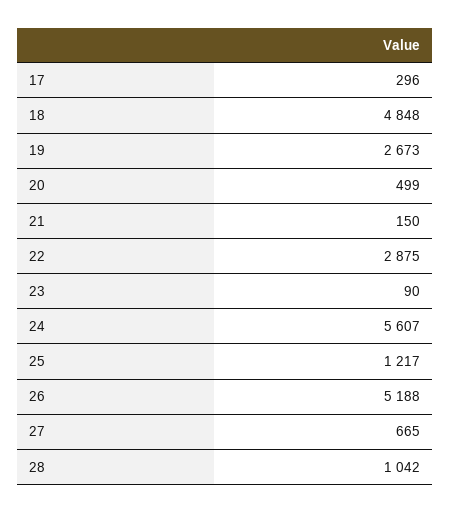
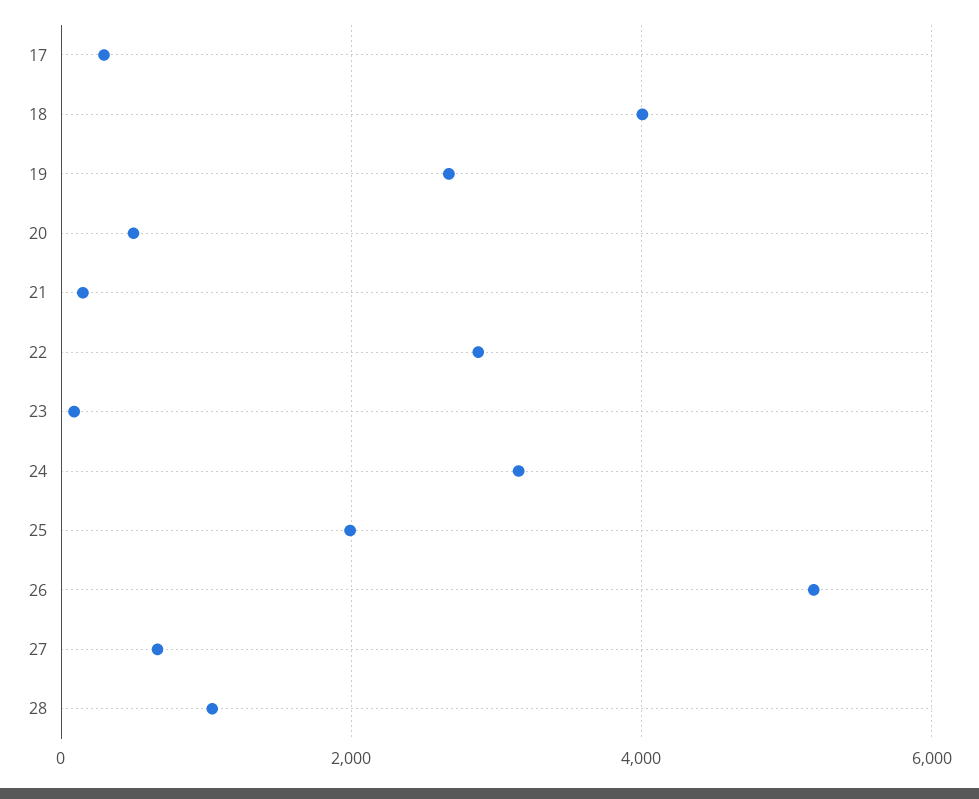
  {
    "17": 296,
-   "18": 4848,
+   "18": 4000,
    "19": 2673,
    "20": 499,
    "21": 150,
    "22": 2875,
    "23": 90,
-   "24": 5607,
+   "24": 3200,
-   "25": 1217,
+   "25": 2000,
    "26": 5188,
    "27": 665,
    "28": 1042
  }

